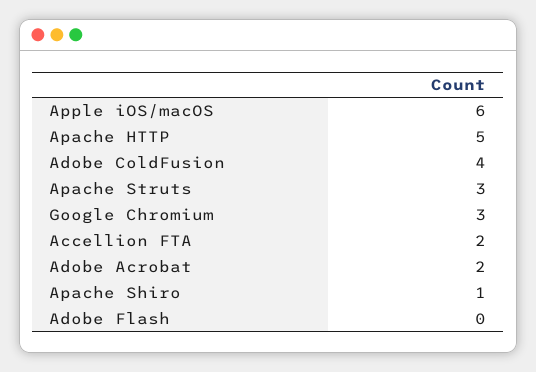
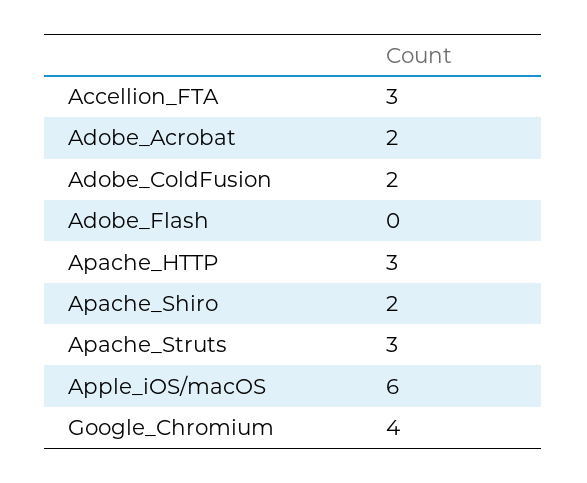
  {
    "Apple iOS/macOS": 6,
-   "Apache HTTP": 5,
+   "Apache HTTP": 3,
-   "Adobe ColdFusion": 4,
+   "Adobe ColdFusion": 2,
    "Apache Struts": 3,
-   "Google Chromium": 3,
+   "Google Chromium": 4,
-   "Accellion FTA": 2,
+   "Accellion FTA": 3,
    "Adobe Acrobat": 2,
-   "Apache Shiro": 1,
+   "Apache Shiro": 2,
    "Adobe Flash": 0
  }

